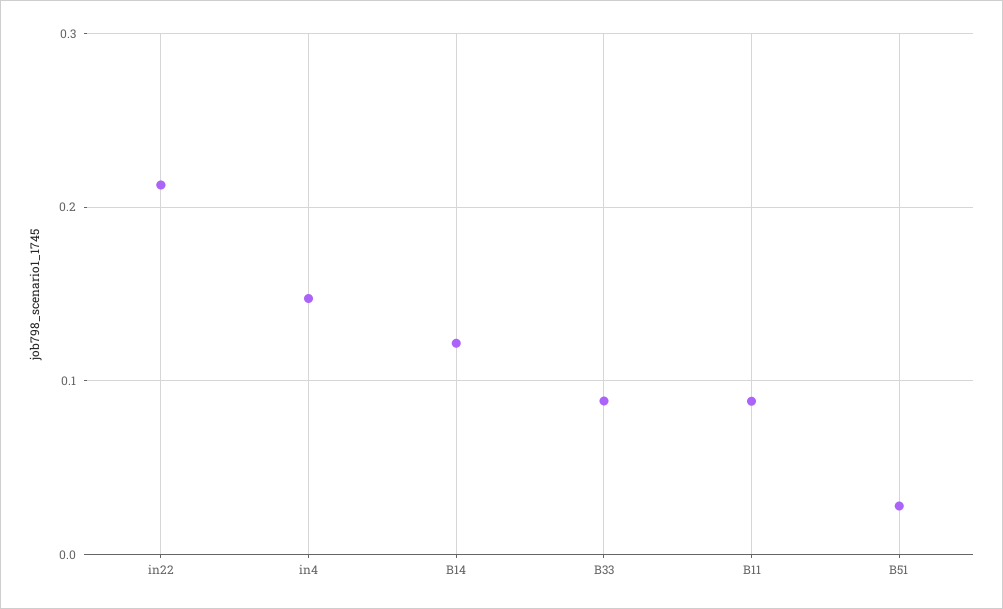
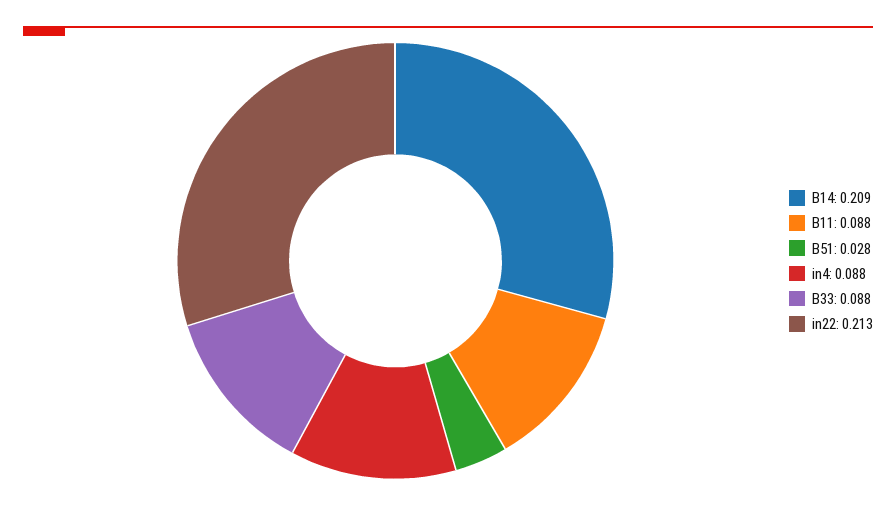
  {
    "in22": 0.213,
-   "in4": 0.15,
+   "in4": 0.088,
-   "B14": 0.12,
+   "B14": 0.209,
    "B33": 0.088,
    "B11": 0.088,
    "B51": 0.028
  }

